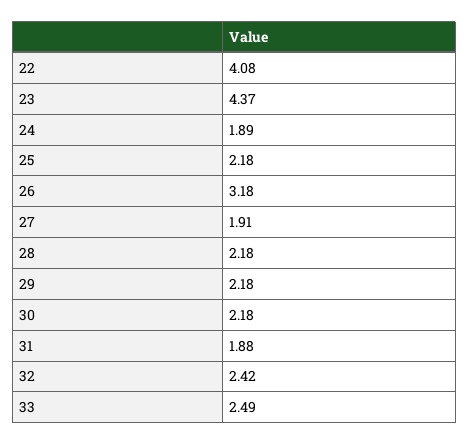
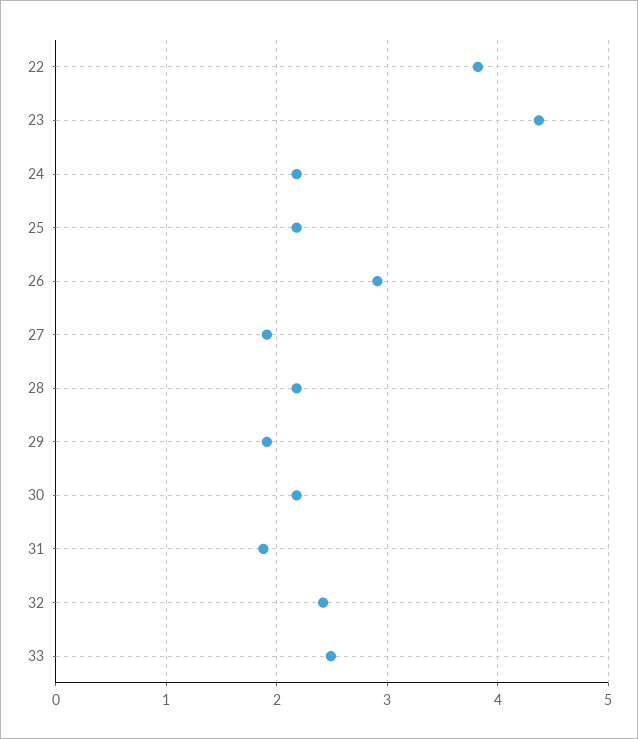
  {
-   "22": 4.08,
+   "22": 3.8,
    "23": 4.37,
-   "24": 1.89,
+   "24": 2.2,
    "25": 2.18,
-   "26": 3.18,
+   "26": 2.9,
    "27": 1.91,
    "28": 2.18,
-   "29": 2.18,
+   "29": 1.9,
    "30": 2.18,
    "31": 1.88,
    "32": 2.42,
    "33": 2.49
  }

